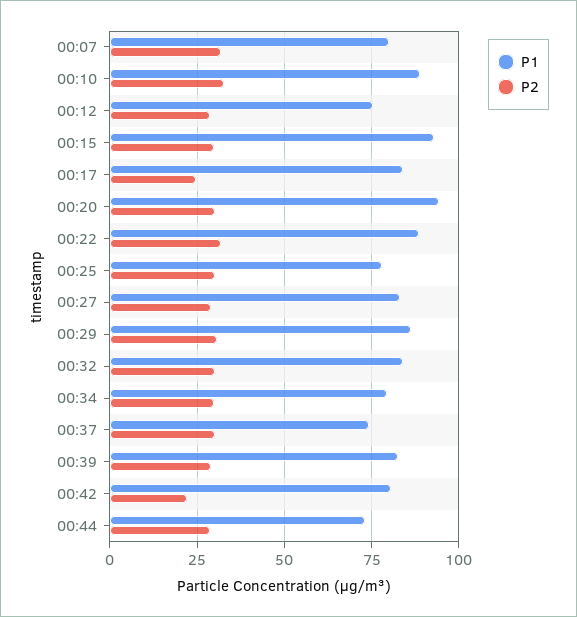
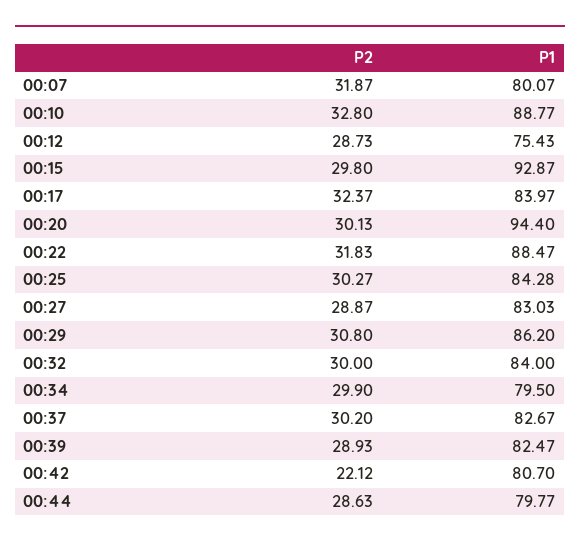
  {
    "P1": {
      "00:07": 80.07,
      "00:10": 88.77,
      "00:12": 75.43,
      "00:15": 92.87,
      "00:17": 83.97,
      "00:20": 94.4,
      "00:22": 88.47,
-     "00:25": 77.5,
+     "00:25": 84.28,
      "00:27": 83.03,
      "00:29": 86.2,
      "00:32": 84,
      "00:34": 79.5,
-     "00:37": 75,
+     "00:37": 82.67,
      "00:39": 82.47,
      "00:42": 80.7,
-     "00:44": 72.5
+     "00:44": 79.77
    },
    "P2": {
      "00:07": 31.87,
      "00:10": 32.8,
      "00:12": 28.73,
      "00:15": 29.8,
-     "00:17": 25,
+     "00:17": 32.37,
      "00:20": 30.13,
      "00:22": 31.83,
      "00:25": 30.27,
      "00:27": 28.87,
      "00:29": 30.8,
      "00:32": 30,
      "00:34": 29.9,
      "00:37": 30.2,
      "00:39": 28.93,
      "00:42": 22.12,
      "00:44": 28.63
    }
  }

